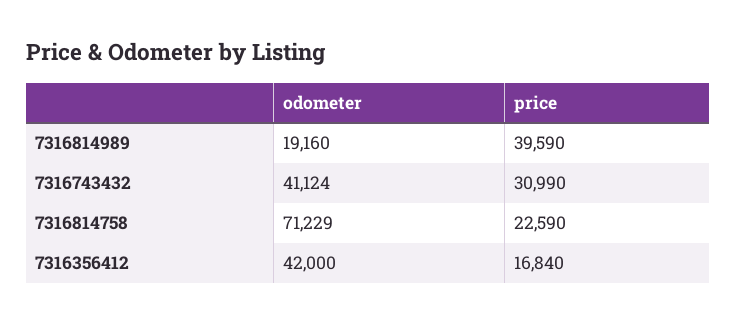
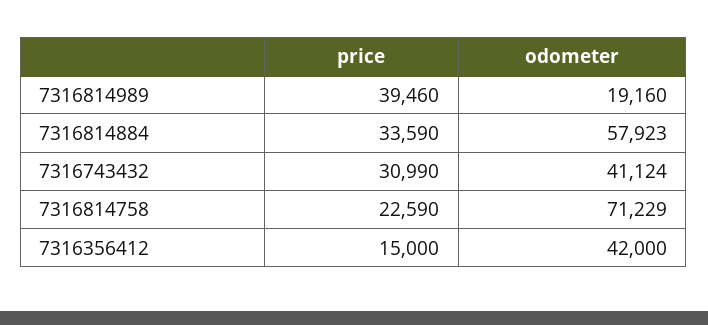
  {
    "odometer": {
      "7316814989": 19160,
      "7316743432": 41124,
      "7316814758": 71229,
-     "7316356412": 42000
+     "7316356412": 42000,
+     "7316814884": 57923
    },
    "price": {
-     "7316814989": 39590,
+     "7316814989": 39460,
      "7316743432": 30990,
      "7316814758": 22590,
-     "7316356412": 16840
+     "7316356412": 15000,
+     "7316814884": 33590
    }
  }

